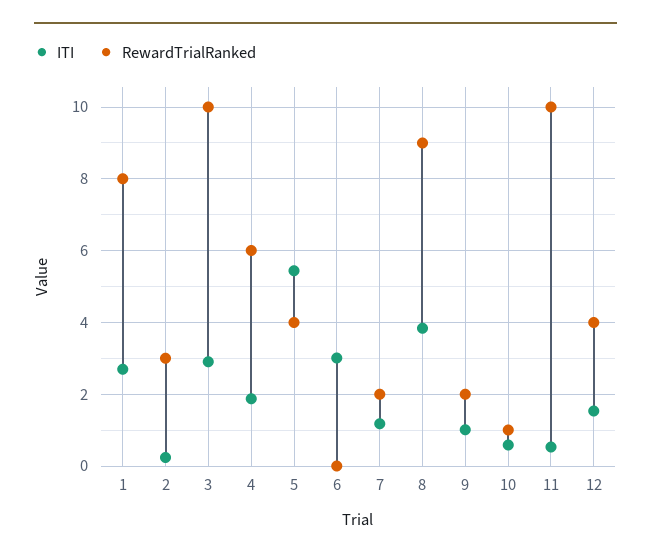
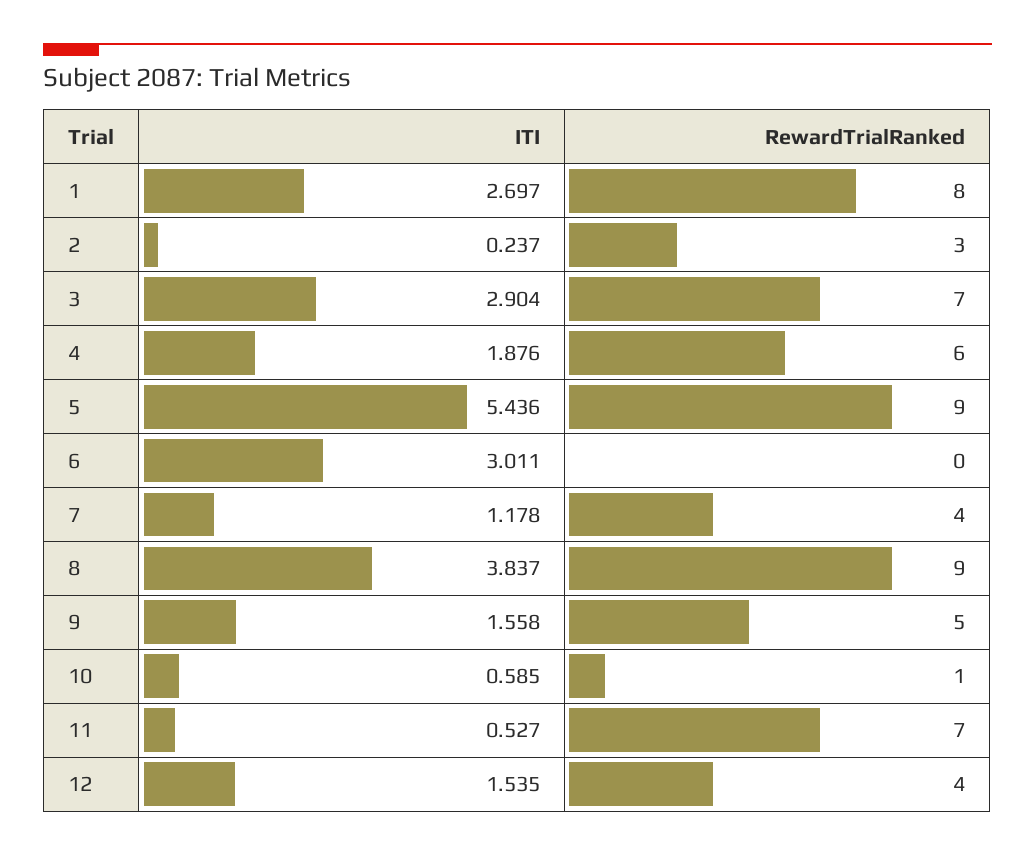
  {
    "ITI": {
      "1": 2.697,
      "2": 0.237,
      "3": 2.904,
      "4": 1.876,
      "5": 5.436,
      "6": 3.011,
      "7": 1.178,
      "8": 3.837,
-     "9": 1,
+     "9": 1.558,
      "10": 0.585,
      "11": 0.527,
      "12": 1.535
    },
    "RewardTrialRanked": {
      "1": 8,
      "2": 3,
-     "3": 10,
+     "3": 7,
      "4": 6,
-     "5": 4,
+     "5": 9,
      "6": 0,
-     "7": 2,
+     "7": 4,
      "8": 9,
-     "9": 2,
+     "9": 5,
      "10": 1,
-     "11": 10,
+     "11": 7,
      "12": 4
    }
  }

